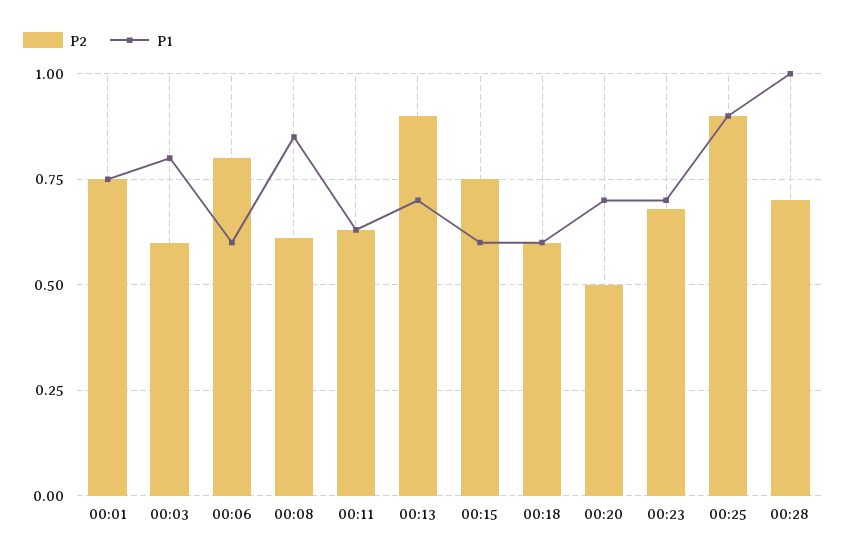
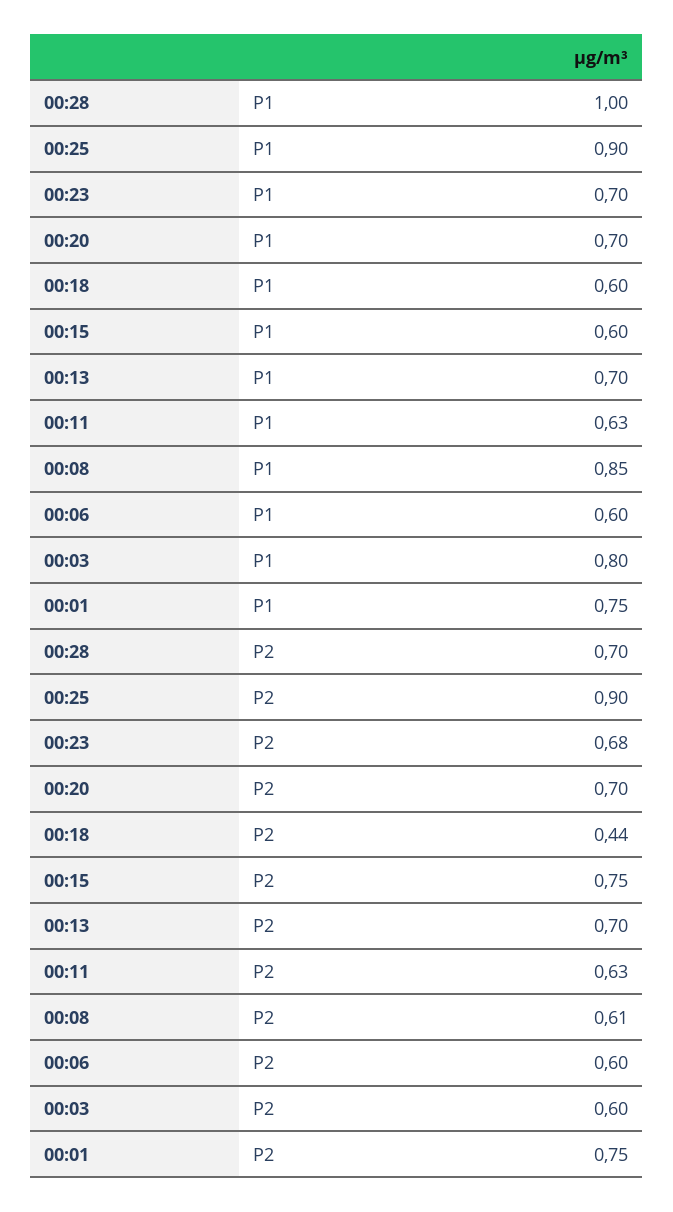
  {
    "P2": {
      "00:01": 0.75,
      "00:03": 0.6,
-     "00:06": 0.8,
+     "00:06": 0.6,
      "00:08": 0.61,
      "00:11": 0.63,
-     "00:13": 0.9,
+     "00:13": 0.7,
      "00:15": 0.75,
-     "00:18": 0.6,
+     "00:18": 0.44,
-     "00:20": 0.5,
+     "00:20": 0.7,
      "00:23": 0.68,
      "00:25": 0.9,
      "00:28": 0.7
    },
    "P1": {
      "00:01": 0.75,
      "00:03": 0.8,
      "00:06": 0.6,
      "00:08": 0.85,
      "00:11": 0.63,
      "00:13": 0.7,
      "00:15": 0.6,
      "00:18": 0.6,
      "00:20": 0.7,
      "00:23": 0.7,
      "00:25": 0.9,
      "00:28": 1
    }
  }

